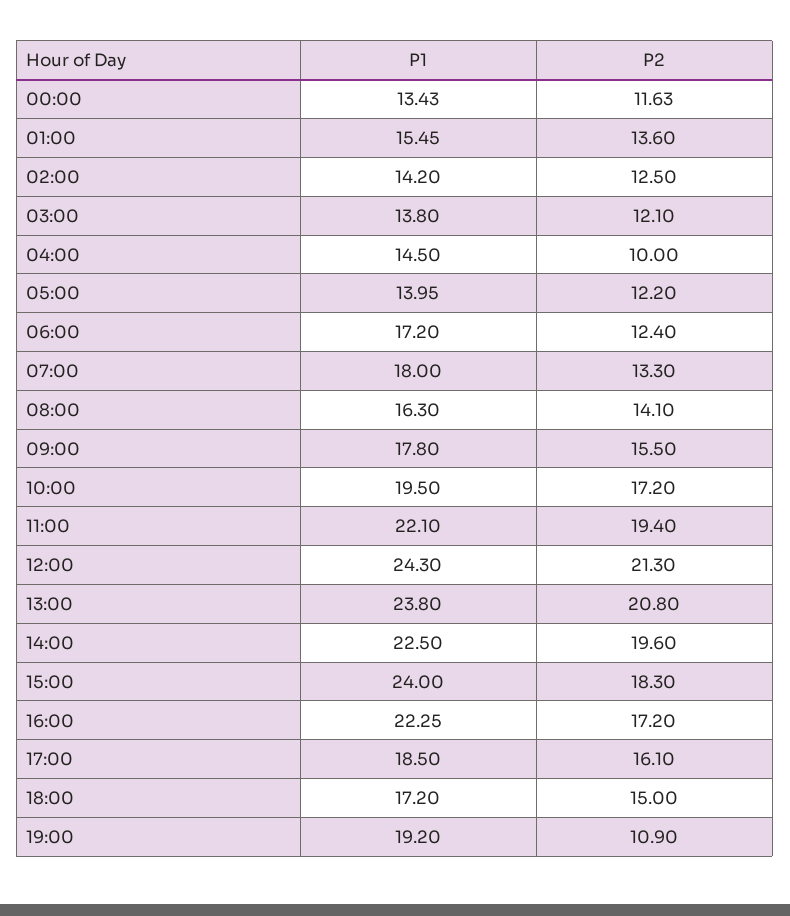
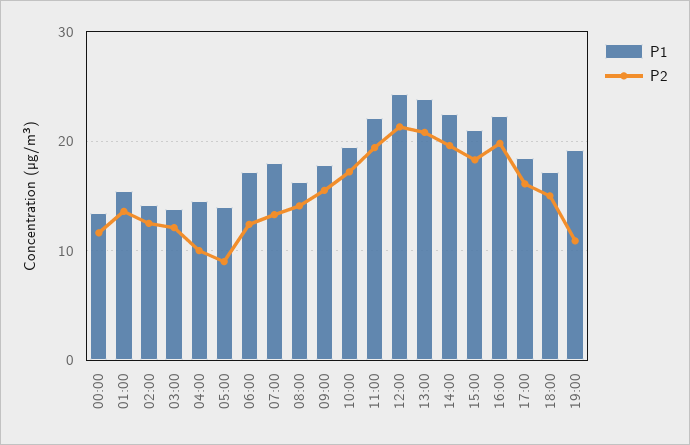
  {
    "P1": {
      "00:00": 13.43,
      "01:00": 15.45,
      "02:00": 14.2,
      "03:00": 13.8,
      "04:00": 14.5,
      "05:00": 13.95,
      "06:00": 17.2,
      "07:00": 18,
      "08:00": 16.3,
      "09:00": 17.8,
      "10:00": 19.5,
      "11:00": 22.1,
      "12:00": 24.3,
      "13:00": 23.8,
      "14:00": 22.5,
-     "15:00": 24,
+     "15:00": 21,
      "16:00": 22.25,
      "17:00": 18.5,
      "18:00": 17.2,
      "19:00": 19.2
    },
    "P2": {
      "00:00": 11.63,
      "01:00": 13.6,
      "02:00": 12.5,
      "03:00": 12.1,
      "04:00": 10,
-     "05:00": 12.2,
+     "05:00": 9,
      "06:00": 12.4,
      "07:00": 13.3,
      "08:00": 14.1,
      "09:00": 15.5,
      "10:00": 17.2,
      "11:00": 19.4,
      "12:00": 21.3,
      "13:00": 20.8,
      "14:00": 19.6,
      "15:00": 18.3,
-     "16:00": 17.2,
+     "16:00": 20,
      "17:00": 16.1,
      "18:00": 15,
      "19:00": 10.9
    }
  }

